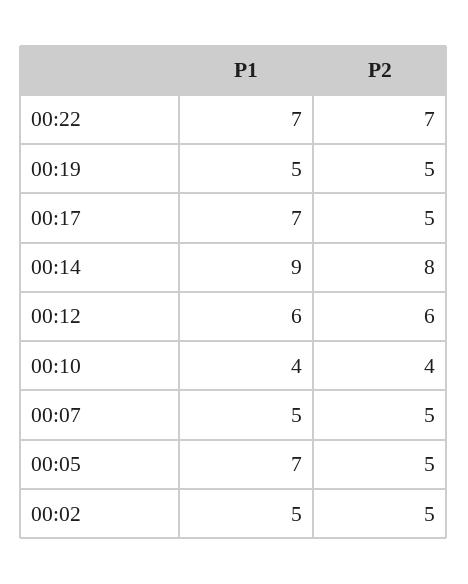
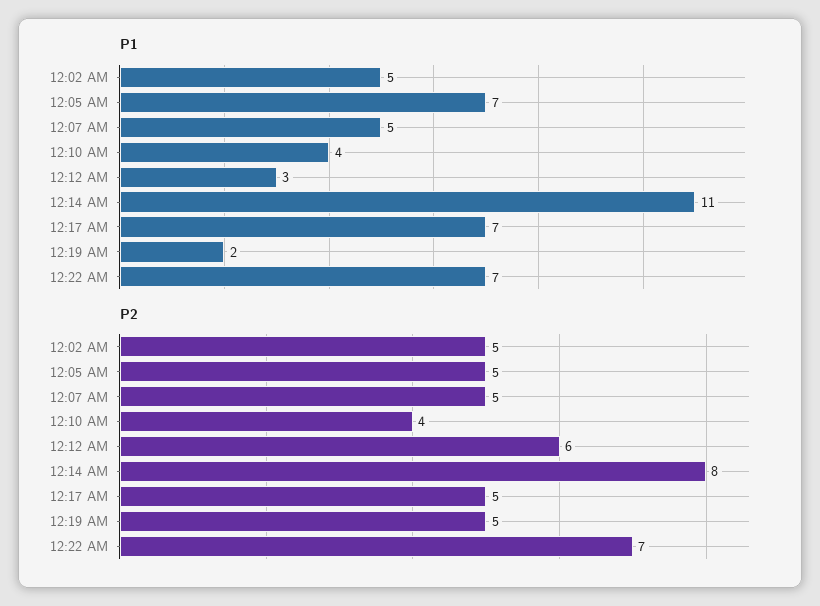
  {
    "P1": {
      "00:22": 7,
-     "00:19": 5,
+     "00:19": 2,
      "00:17": 7,
-     "00:14": 9,
+     "00:14": 11,
-     "00:12": 6,
+     "00:12": 3,
      "00:10": 4,
      "00:07": 5,
      "00:05": 7,
      "00:02": 5
    },
    "P2": {
      "00:22": 7,
      "00:19": 5,
      "00:17": 5,
      "00:14": 8,
      "00:12": 6,
      "00:10": 4,
      "00:07": 5,
      "00:05": 5,
      "00:02": 5
    }
  }

